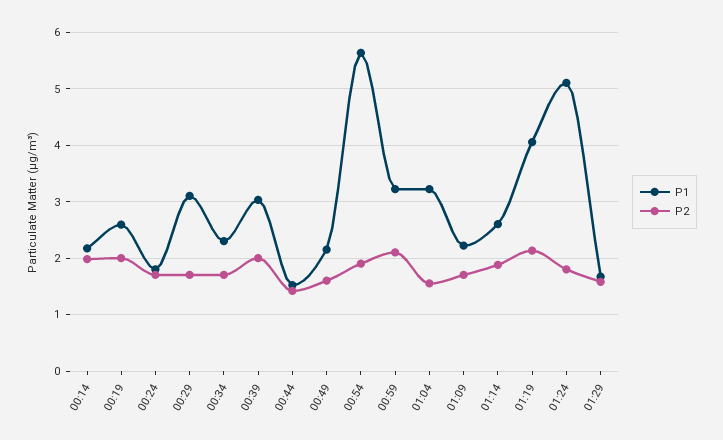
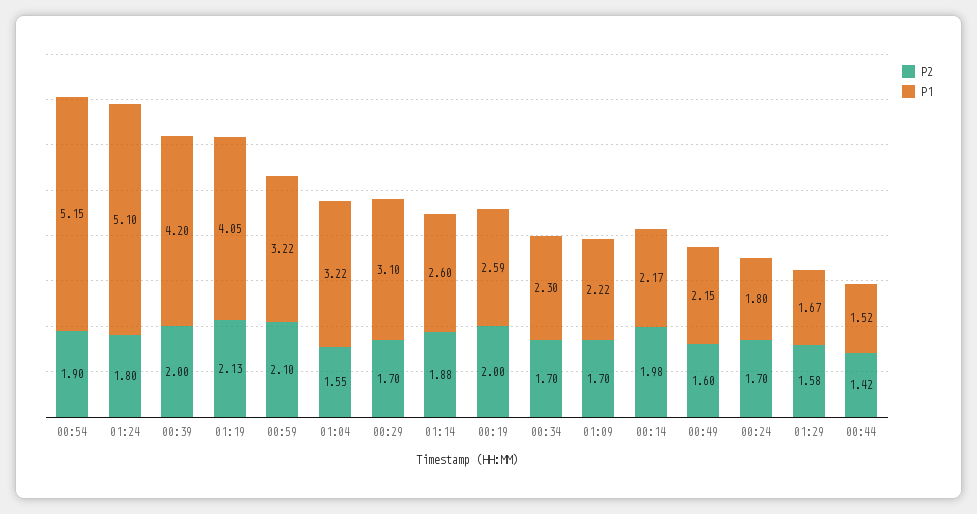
  {
    "P1": {
      "00:14": 2.17,
      "00:19": 2.59,
      "00:24": 1.8,
      "00:29": 3.1,
      "00:34": 2.3,
-     "00:39": 3,
+     "00:39": 4.2,
      "00:44": 1.52,
      "00:49": 2.15,
-     "00:54": 5.6,
+     "00:54": 5.15,
      "00:59": 3.22,
      "01:04": 3.22,
      "01:09": 2.22,
      "01:14": 2.6,
      "01:19": 4.05,
      "01:24": 5.1,
      "01:29": 1.67
    },
    "P2": {
      "00:14": 1.98,
      "00:19": 2,
      "00:24": 1.7,
      "00:29": 1.7,
      "00:34": 1.7,
      "00:39": 2,
      "00:44": 1.42,
      "00:49": 1.6,
      "00:54": 1.9,
      "00:59": 2.1,
      "01:04": 1.55,
      "01:09": 1.7,
      "01:14": 1.88,
      "01:19": 2.13,
      "01:24": 1.8,
      "01:29": 1.58
    }
  }

